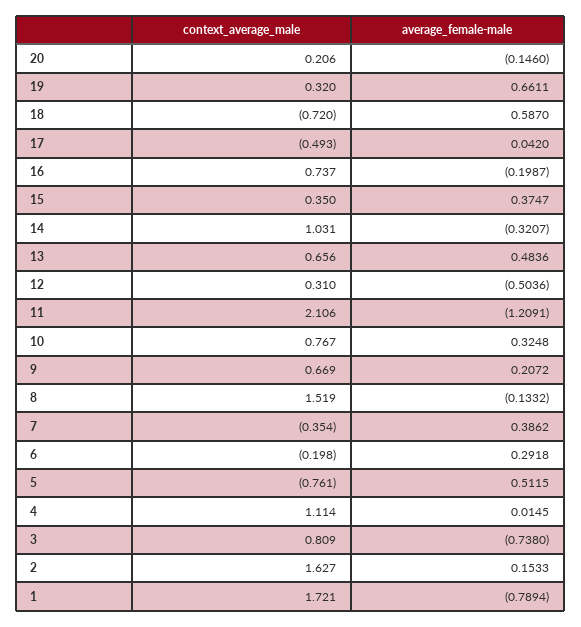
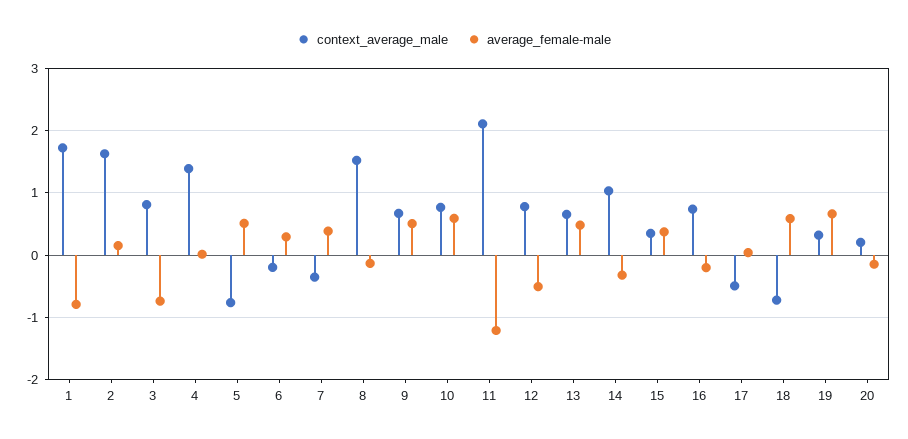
  {
    "context_average_male": {
      "20": 0.206,
      "19": 0.32,
      "18": -0.72,
      "17": -0.493,
      "16": 0.737,
      "15": 0.35,
      "14": 1.031,
      "13": 0.656,
-     "12": 0.31,
+     "12": 0.8,
      "11": 2.106,
      "10": 0.767,
      "9": 0.669,
      "8": 1.519,
      "7": -0.354,
      "6": -0.198,
      "5": -0.761,
-     "4": 1.114,
+     "4": 1.4,
      "3": 0.809,
      "2": 1.627,
      "1": 1.721
    },
    "average_female-male": {
      "20": -0.146,
      "19": 0.6611,
      "18": 0.587,
      "17": 0.042,
      "16": -0.1987,
      "15": 0.3747,
      "14": -0.3207,
      "13": 0.4836,
      "12": -0.5036,
      "11": -1.2091,
-     "10": 0.3248,
+     "10": 0.6,
-     "9": 0.2072,
+     "9": 0.5,
      "8": -0.1332,
      "7": 0.3862,
      "6": 0.2918,
      "5": 0.5115,
      "4": 0.0145,
      "3": -0.738,
      "2": 0.1533,
      "1": -0.7894
    }
  }

